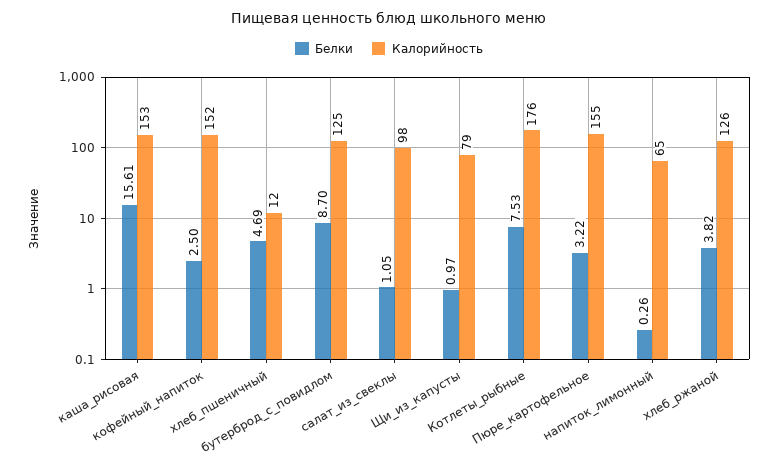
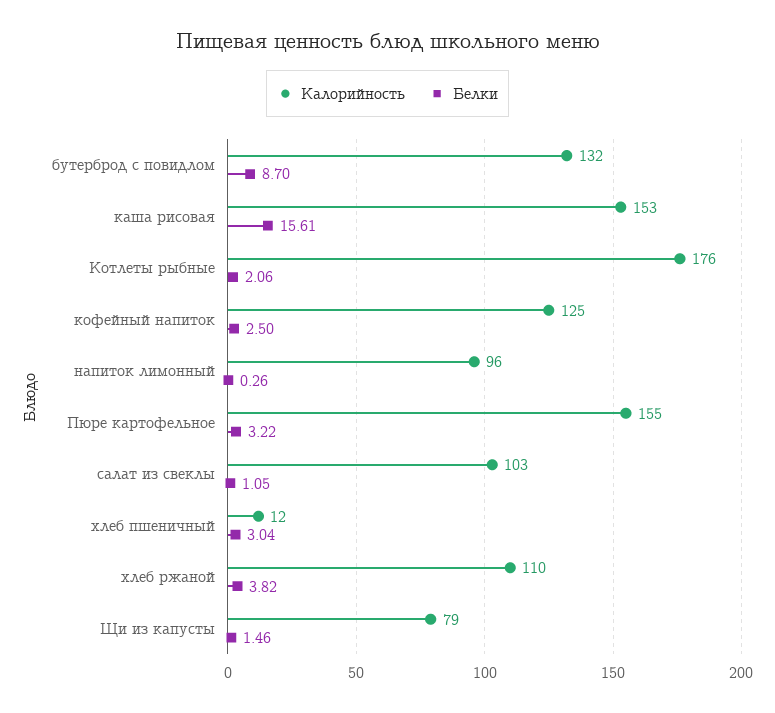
  {
    "Белки": {
      "каша_рисовая": 15.61,
      "кофейный_напиток": 2.5,
-     "хлеб_пшеничный": 4.69,
+     "хлеб_пшеничный": 3.04,
      "бутерброд_с_повидлом": 8.7,
      "салат_из_свеклы": 1.05,
-     "Щи_из_капусты": 0.97,
+     "Щи_из_капусты": 1.46,
-     "Котлеты_рыбные": 7.53,
+     "Котлеты_рыбные": 2.06,
      "Пюре_картофельное": 3.22,
      "напиток_лимонный": 0.26,
      "хлеб_ржаной": 3.82
    },
    "Калорийность": {
      "каша_рисовая": 153,
-     "кофейный_напиток": 152,
+     "кофейный_напиток": 125,
      "хлеб_пшеничный": 12,
-     "бутерброд_с_повидлом": 125,
+     "бутерброд_с_повидлом": 132,
-     "салат_из_свеклы": 98,
+     "салат_из_свеклы": 103,
      "Щи_из_капусты": 79,
      "Котлеты_рыбные": 176,
      "Пюре_картофельное": 155,
-     "напиток_лимонный": 65,
+     "напиток_лимонный": 96,
-     "хлеб_ржаной": 126
+     "хлеб_ржаной": 110
    }
  }

